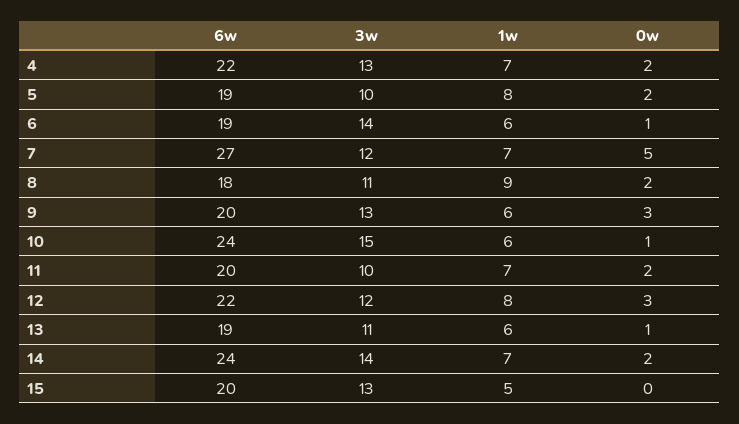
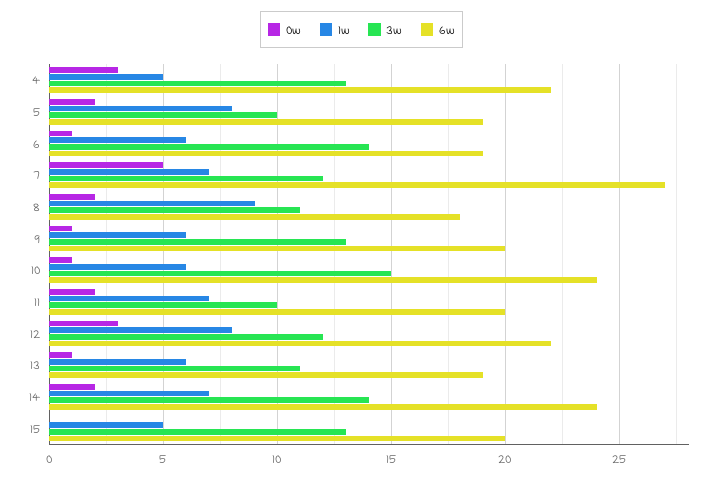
  {
    "6w": {
      "4": 22,
      "5": 19,
      "6": 19,
      "7": 27,
      "8": 18,
      "9": 20,
      "10": 24,
      "11": 20,
      "12": 22,
      "13": 19,
      "14": 24,
      "15": 20
    },
    "3w": {
      "4": 13,
      "5": 10,
      "6": 14,
      "7": 12,
      "8": 11,
      "9": 13,
      "10": 15,
      "11": 10,
      "12": 12,
      "13": 11,
      "14": 14,
      "15": 13
    },
    "1w": {
-     "4": 7,
+     "4": 5,
      "5": 8,
      "6": 6,
      "7": 7,
      "8": 9,
      "9": 6,
      "10": 6,
      "11": 7,
      "12": 8,
      "13": 6,
      "14": 7,
      "15": 5
    },
    "0w": {
-     "4": 2,
+     "4": 3,
      "5": 2,
      "6": 1,
      "7": 5,
      "8": 2,
-     "9": 3,
+     "9": 1,
      "10": 1,
      "11": 2,
      "12": 3,
      "13": 1,
      "14": 2,
      "15": 0
    }
  }

